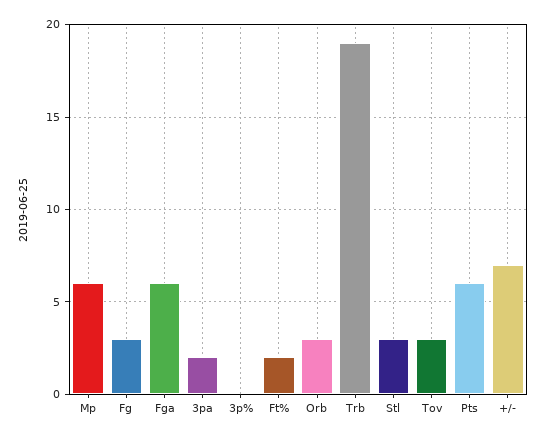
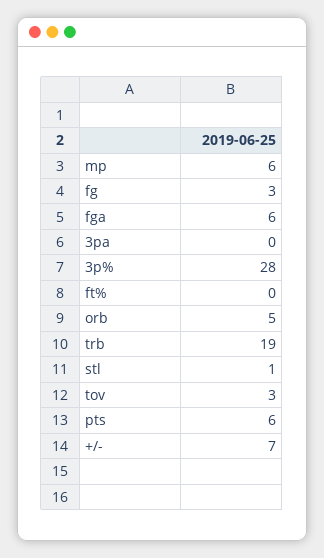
  {
    "Mp": 6,
    "Fg": 3,
    "Fga": 6,
-   "3pa": 2,
+   "3pa": 0,
-   "3p%": 0,
+   "3p%": 28,
-   "Ft%": 2,
+   "Ft%": 0,
-   "Orb": 3,
+   "Orb": 5,
    "Trb": 19,
-   "Stl": 3,
+   "Stl": 1,
    "Tov": 3,
    "Pts": 6,
    "+/-": 7
  }

